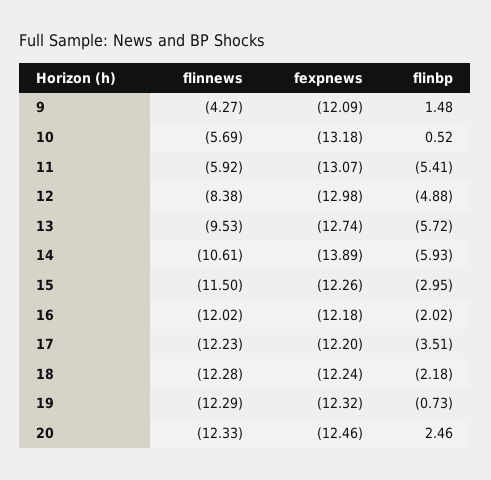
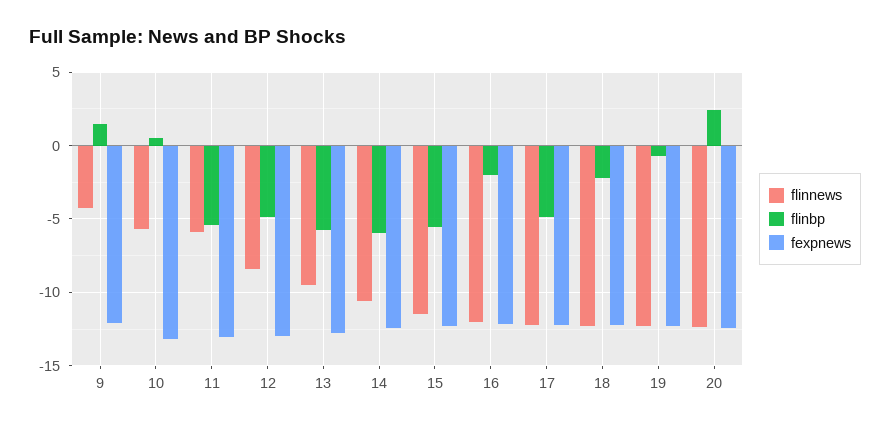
  {
    "flinnews": {
      "9": -4.27,
      "10": -5.69,
      "11": -5.92,
      "12": -8.38,
      "13": -9.53,
      "14": -10.61,
      "15": -11.5,
      "16": -12.02,
      "17": -12.23,
      "18": -12.28,
      "19": -12.29,
      "20": -12.33
    },
    "fexpnews": {
      "9": -12.09,
      "10": -13.18,
      "11": -13.07,
      "12": -12.98,
      "13": -12.74,
-     "14": -13.89,
+     "14": -12.5,
      "15": -12.26,
      "16": -12.18,
      "17": -12.2,
      "18": -12.24,
      "19": -12.32,
      "20": -12.46
    },
    "flinbp": {
      "9": 1.48,
      "10": 0.52,
      "11": -5.41,
      "12": -4.88,
      "13": -5.72,
      "14": -5.93,
-     "15": -2.95,
+     "15": -5.5,
      "16": -2.02,
-     "17": -3.51,
+     "17": -5,
      "18": -2.18,
      "19": -0.73,
      "20": 2.46
    }
  }

